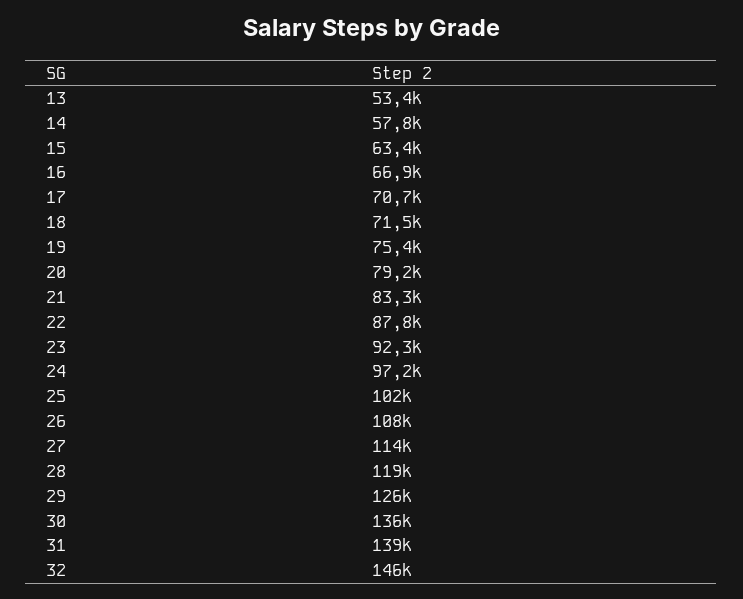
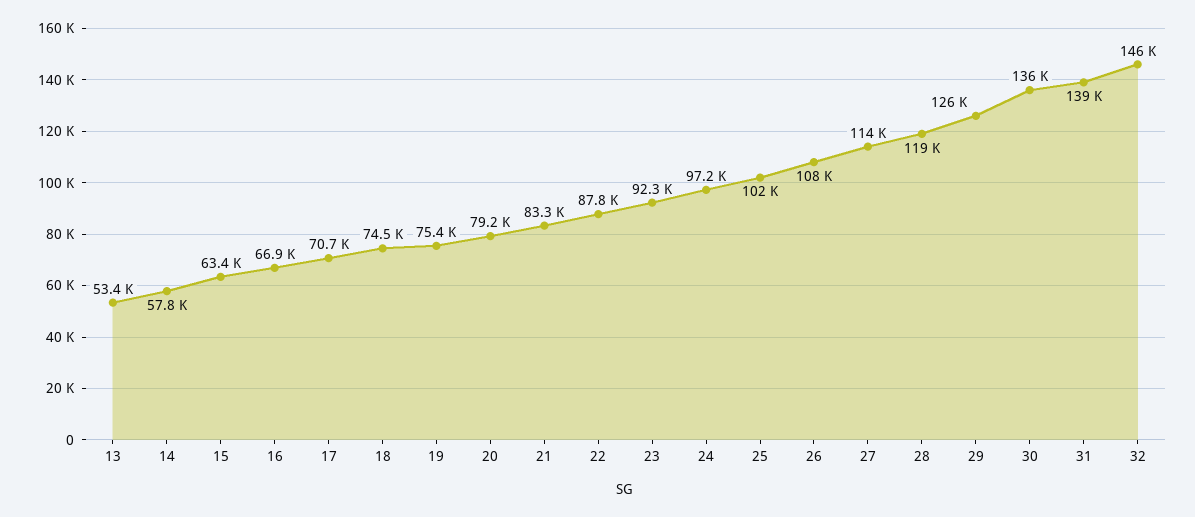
  {
    "13": 53400,
    "14": 57800,
    "15": 63400,
    "16": 66900,
    "17": 70700,
-   "18": 71500,
+   "18": 74500,
    "19": 75400,
    "20": 79200,
    "21": 83300,
    "22": 87800,
    "23": 92300,
    "24": 97200,
    "25": 102000,
    "26": 108000,
    "27": 114000,
    "28": 119000,
    "29": 126000,
    "30": 136000,
    "31": 139000,
    "32": 146000
  }

